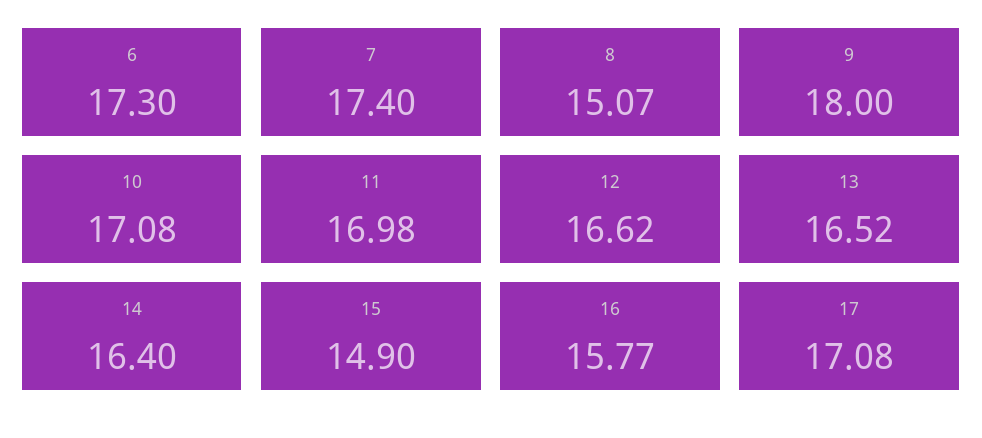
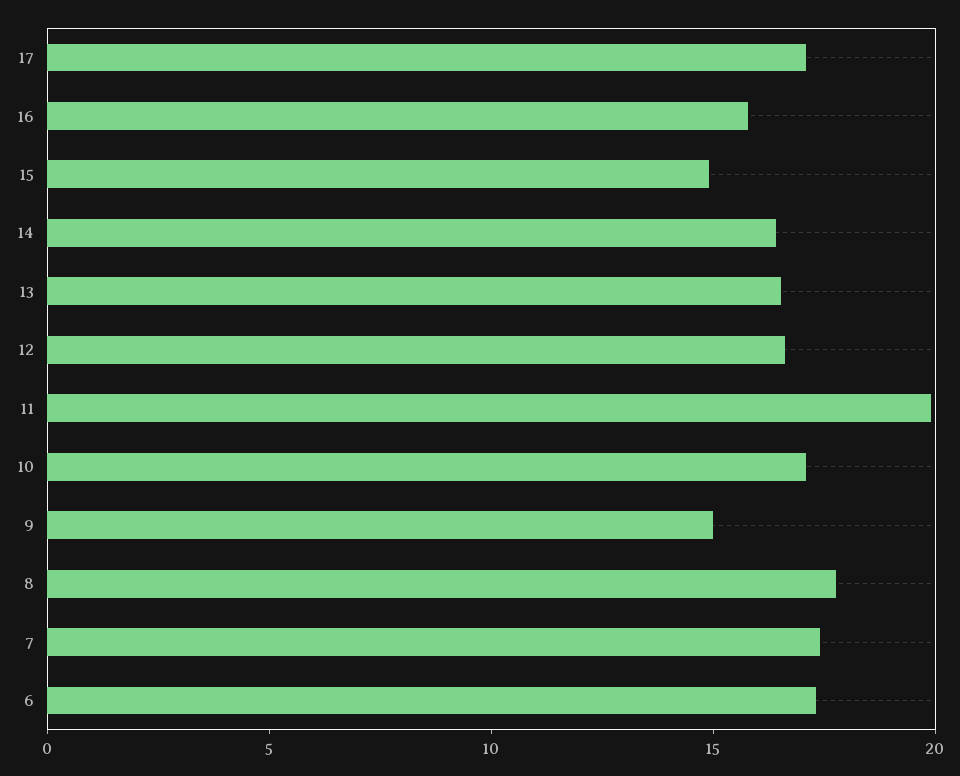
  {
    "6": 17.3,
    "7": 17.4,
-   "8": 15.07,
+   "8": 18,
-   "9": 18,
+   "9": 15,
    "10": 17.08,
-   "11": 16.98,
+   "11": 20,
    "12": 16.62,
    "13": 16.52,
    "14": 16.4,
    "15": 14.9,
    "16": 15.77,
    "17": 17.08
  }

